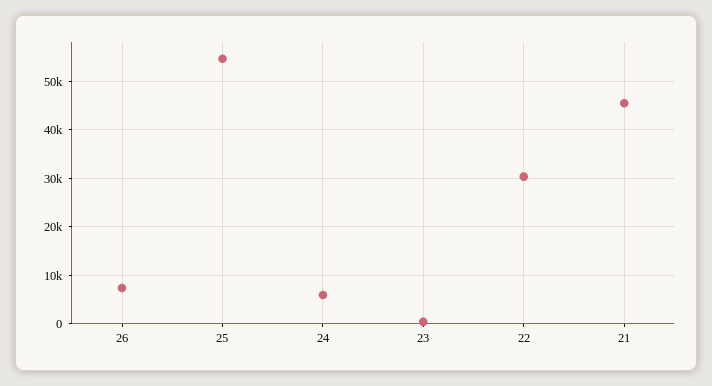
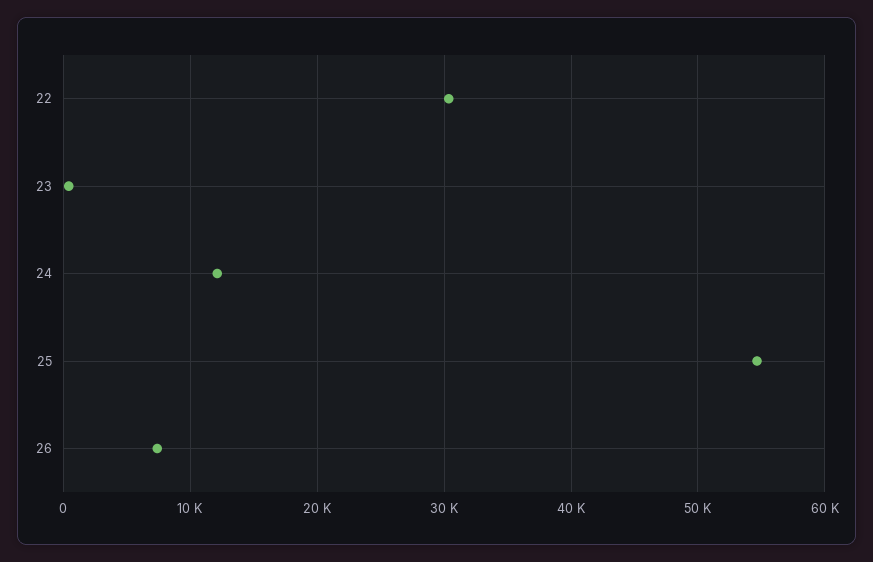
  {
    "26": 7000,
    "25": 55000,
-   "24": 6000,
+   "24": 12000,
    "23": 0,
-   "22": 30000,
+   "22": 30000
-   "21": 46000
  }

